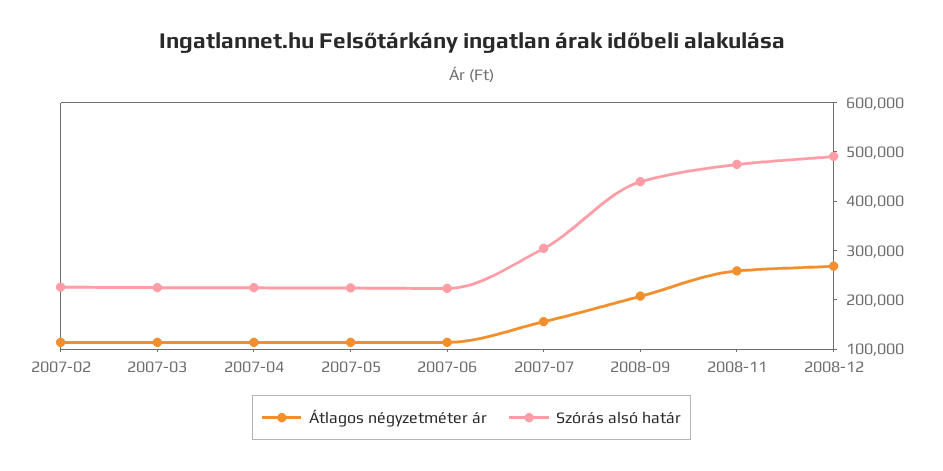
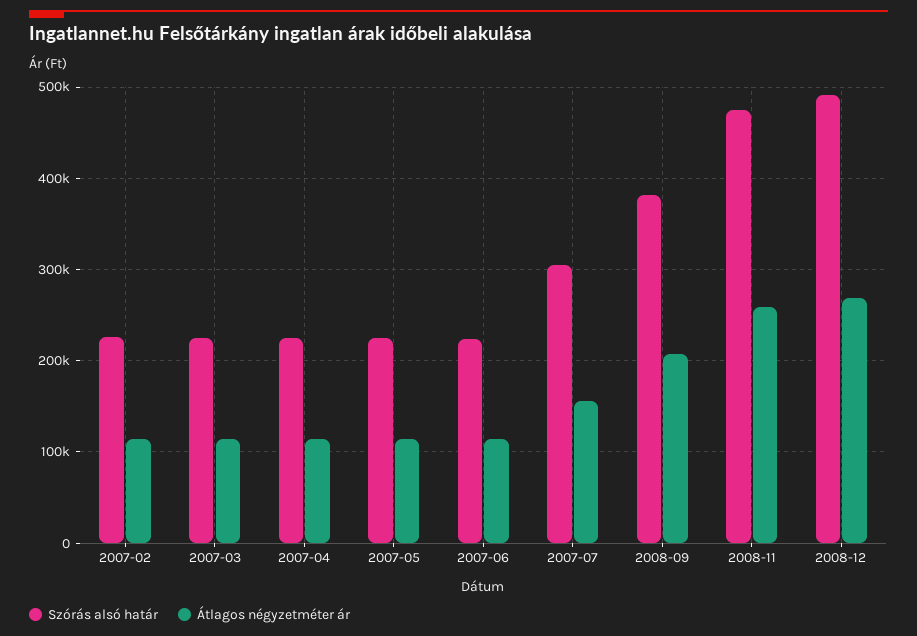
  {
    "Átlagos négyzetméter ár": {
      "2007-02": 110000,
      "2007-03": 110000,
      "2007-04": 110000,
      "2007-05": 110000,
      "2007-06": 110000,
      "2007-07": 160000,
      "2008-09": 210000,
      "2008-11": 260000,
      "2008-12": 270000
    },
    "Szórás alsó határ": {
      "2007-02": 230000,
      "2007-03": 230000,
      "2007-04": 220000,
      "2007-05": 220000,
      "2007-06": 220000,
      "2007-07": 300000,
-     "2008-09": 440000,
+     "2008-09": 380000,
      "2008-11": 470000,
      "2008-12": 490000
    }
  }

